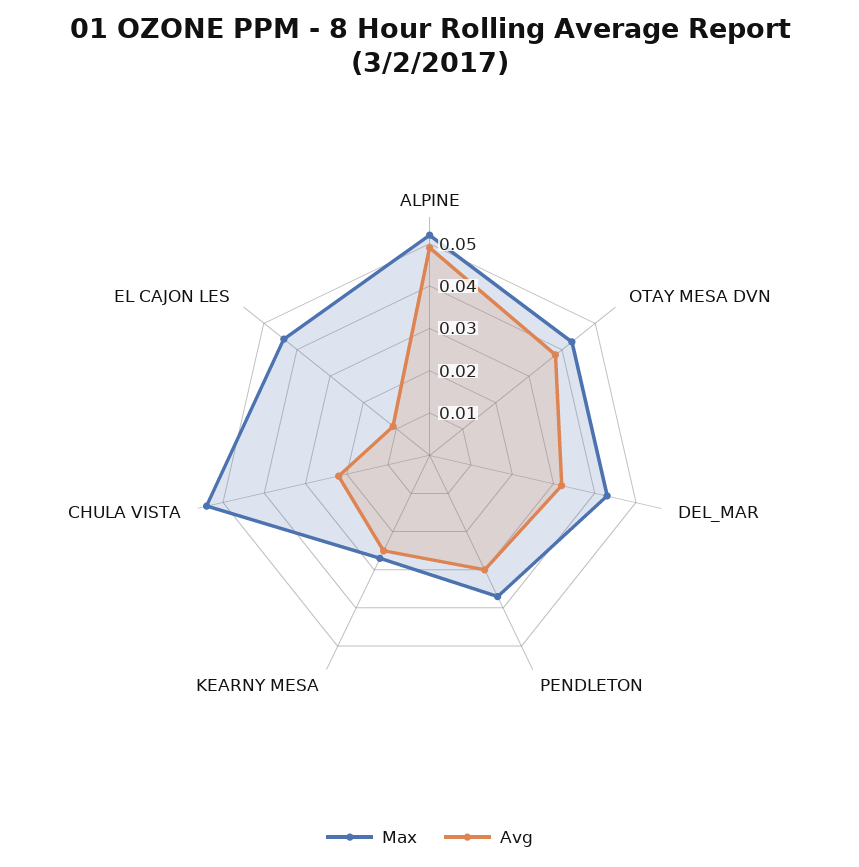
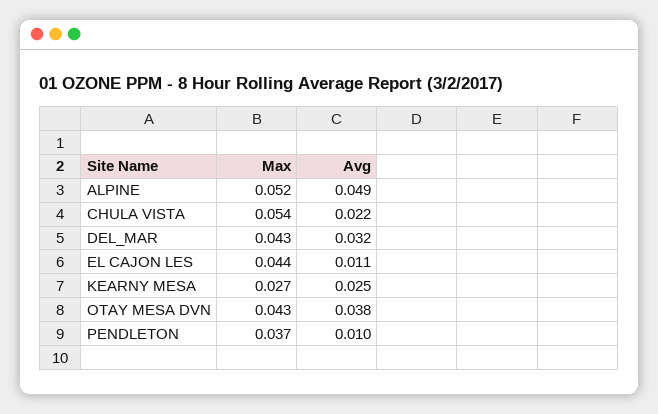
  {
    "Max": {
      "ALPINE": 0.052,
      "OTAY MESA DVN": 0.043,
      "DEL_MAR": 0.043,
      "PENDLETON": 0.037,
      "KEARNY MESA": 0.027,
      "CHULA VISTA": 0.054,
      "EL CAJON LES": 0.044
    },
    "Avg": {
      "ALPINE": 0.049,
      "OTAY MESA DVN": 0.038,
      "DEL_MAR": 0.032,
-     "PENDLETON": 0.03,
+     "PENDLETON": 0.01,
      "KEARNY MESA": 0.025,
      "CHULA VISTA": 0.022,
      "EL CAJON LES": 0.011
    }
  }

